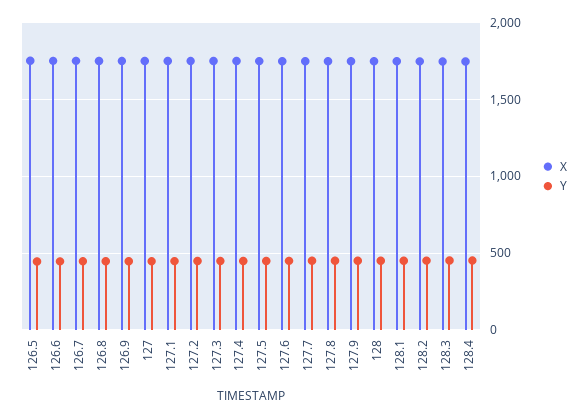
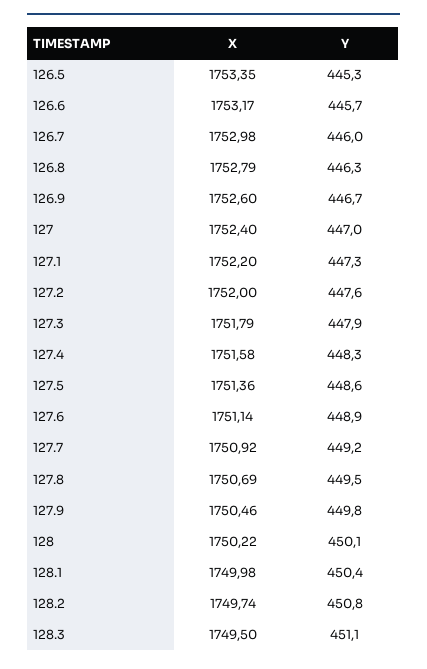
  {
    "X": {
      "126.5": 1753.35,
      "126.6": 1753.17,
      "126.7": 1752.98,
      "126.8": 1752.79,
      "126.9": 1752.6,
      "127": 1752.4,
      "127.1": 1752.2,
      "127.2": 1752,
      "127.3": 1751.79,
      "127.4": 1751.58,
      "127.5": 1751.36,
      "127.6": 1751.14,
      "127.7": 1750.92,
      "127.8": 1750.69,
      "127.9": 1750.46,
      "128": 1750.22,
      "128.1": 1749.98,
      "128.2": 1749.74,
-     "128.3": 1749.5,
+     "128.3": 1749.5
-     "128.4": 1750
    },
    "Y": {
      "126.5": 445.3,
      "126.6": 445.7,
      "126.7": 446,
      "126.8": 446.3,
      "126.9": 446.7,
      "127": 447,
      "127.1": 447.3,
      "127.2": 447.6,
      "127.3": 447.9,
      "127.4": 448.3,
      "127.5": 448.6,
      "127.6": 448.9,
      "127.7": 449.2,
      "127.8": 449.5,
      "127.9": 449.8,
      "128": 450.1,
      "128.1": 450.4,
      "128.2": 450.8,
-     "128.3": 451.1,
+     "128.3": 451.1
-     "128.4": 450
    }
  }

